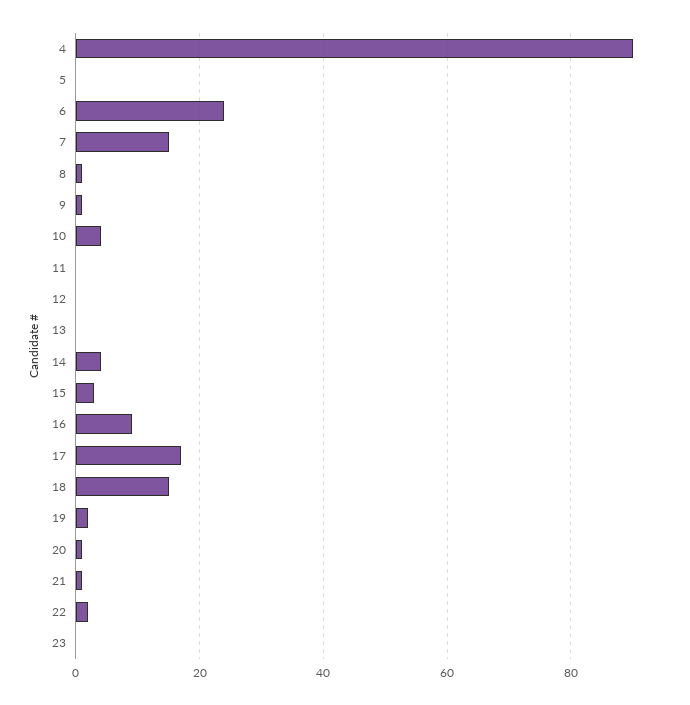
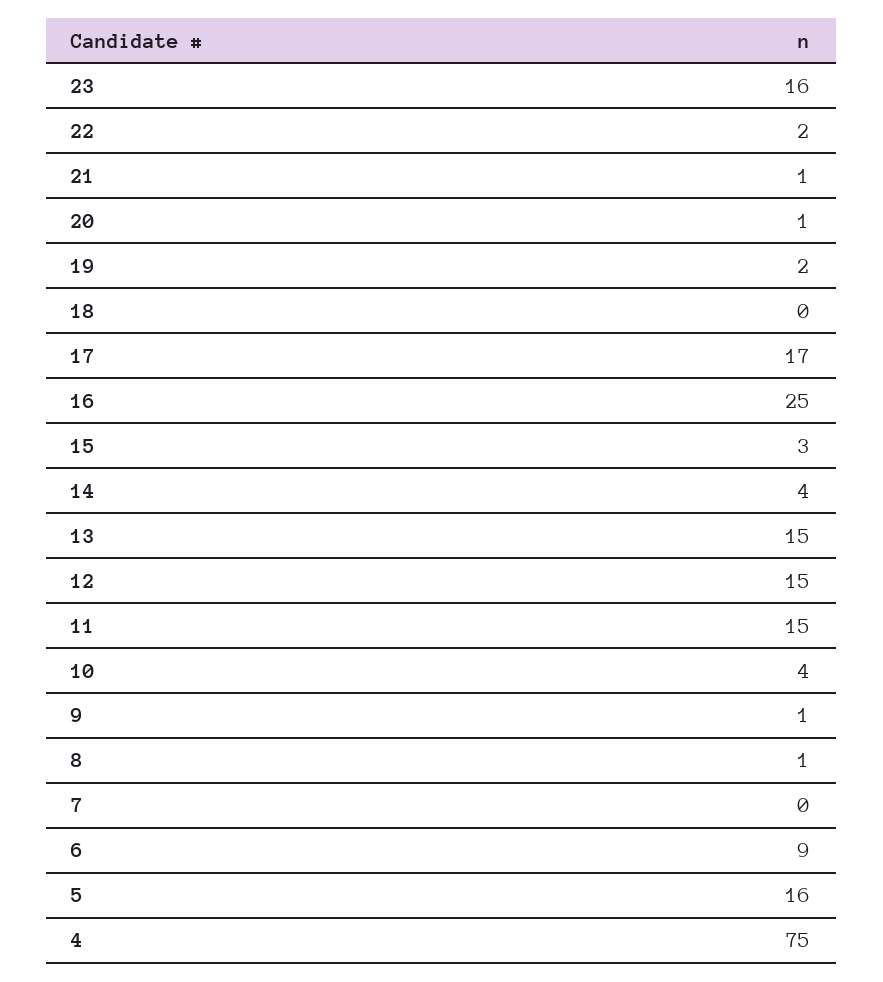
  {
-   "4": 90,
+   "4": 75,
-   "5": 0,
+   "5": 16,
-   "6": 25,
+   "6": 9,
-   "7": 15,
+   "7": 0,
    "8": 1,
    "9": 1,
    "10": 4,
-   "11": 0,
+   "11": 15,
-   "12": 0,
+   "12": 15,
-   "13": 0,
+   "13": 15,
    "14": 4,
    "15": 3,
-   "16": 10,
+   "16": 25,
    "17": 17,
-   "18": 15,
+   "18": 0,
    "19": 2,
    "20": 1,
    "21": 1,
    "22": 2,
-   "23": 0
+   "23": 16
  }

